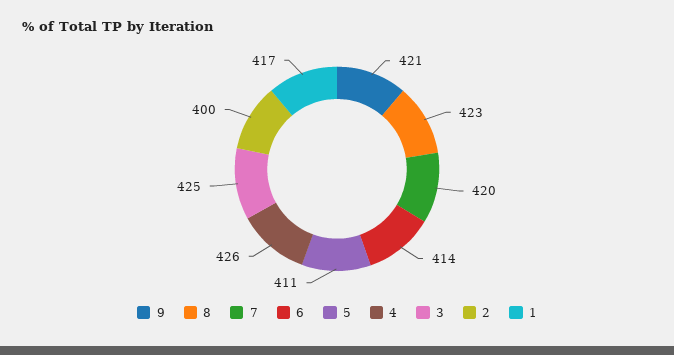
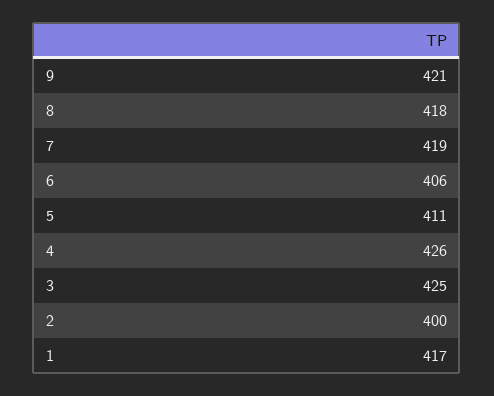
  {
    "9": 421,
-   "8": 423,
+   "8": 418,
-   "7": 420,
+   "7": 419,
-   "6": 414,
+   "6": 406,
    "5": 411,
    "4": 426,
    "3": 425,
    "2": 400,
    "1": 417
  }

